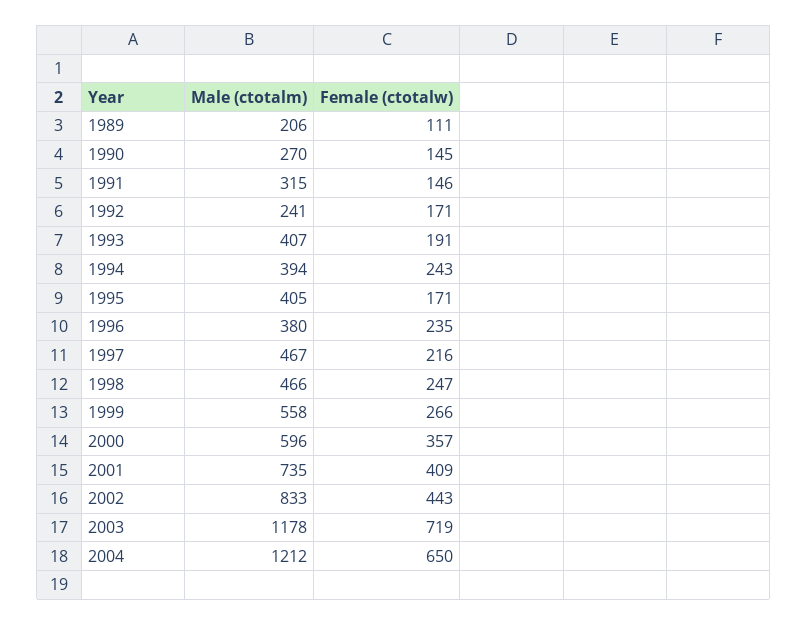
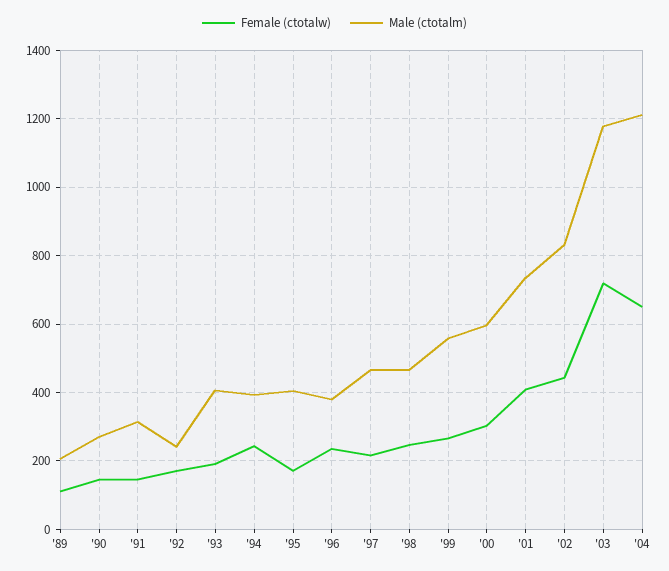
  {
    "Male (ctotalm)": {
      "1989": 206,
      "1990": 270,
      "1991": 315,
      "1992": 241,
      "1993": 407,
      "1994": 394,
      "1995": 405,
      "1996": 380,
      "1997": 467,
      "1998": 466,
      "1999": 558,
      "2000": 596,
      "2001": 735,
      "2002": 833,
      "2003": 1178,
      "2004": 1212
    },
    "Female (ctotalw)": {
      "1989": 111,
      "1990": 145,
      "1991": 146,
      "1992": 171,
      "1993": 191,
      "1994": 243,
      "1995": 171,
      "1996": 235,
      "1997": 216,
      "1998": 247,
      "1999": 266,
-     "2000": 357,
+     "2000": 300,
      "2001": 409,
      "2002": 443,
      "2003": 719,
      "2004": 650
    }
  }

